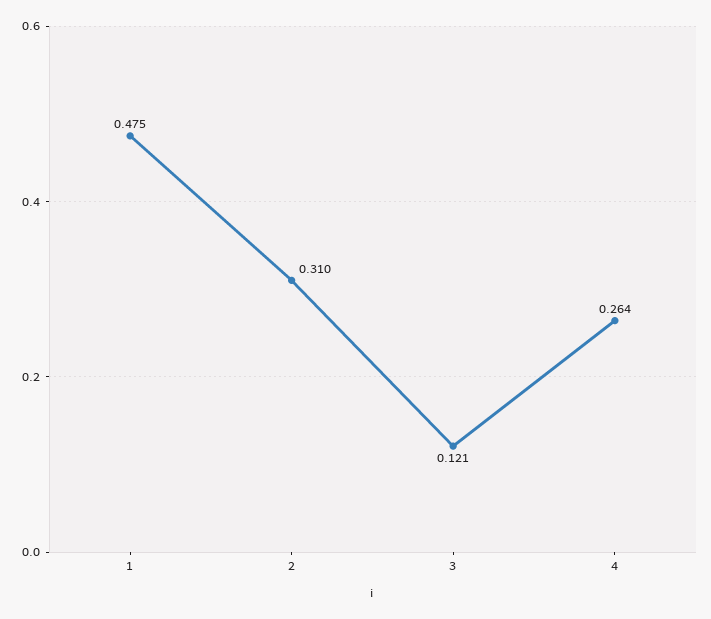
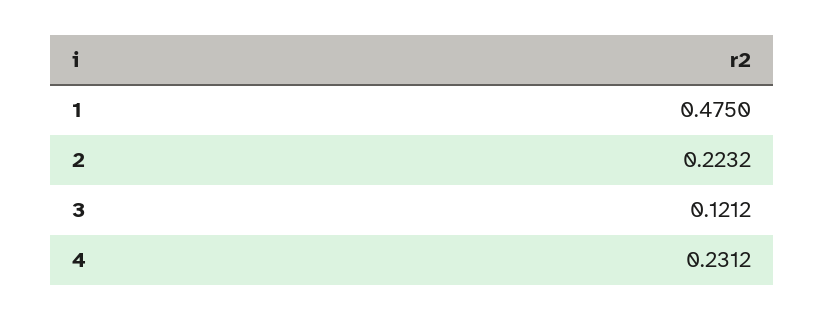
  {
    "1": 0.475,
-   "2": 0.31,
+   "2": 0.2232,
    "3": 0.1212,
-   "4": 0.264
+   "4": 0.2312
  }

